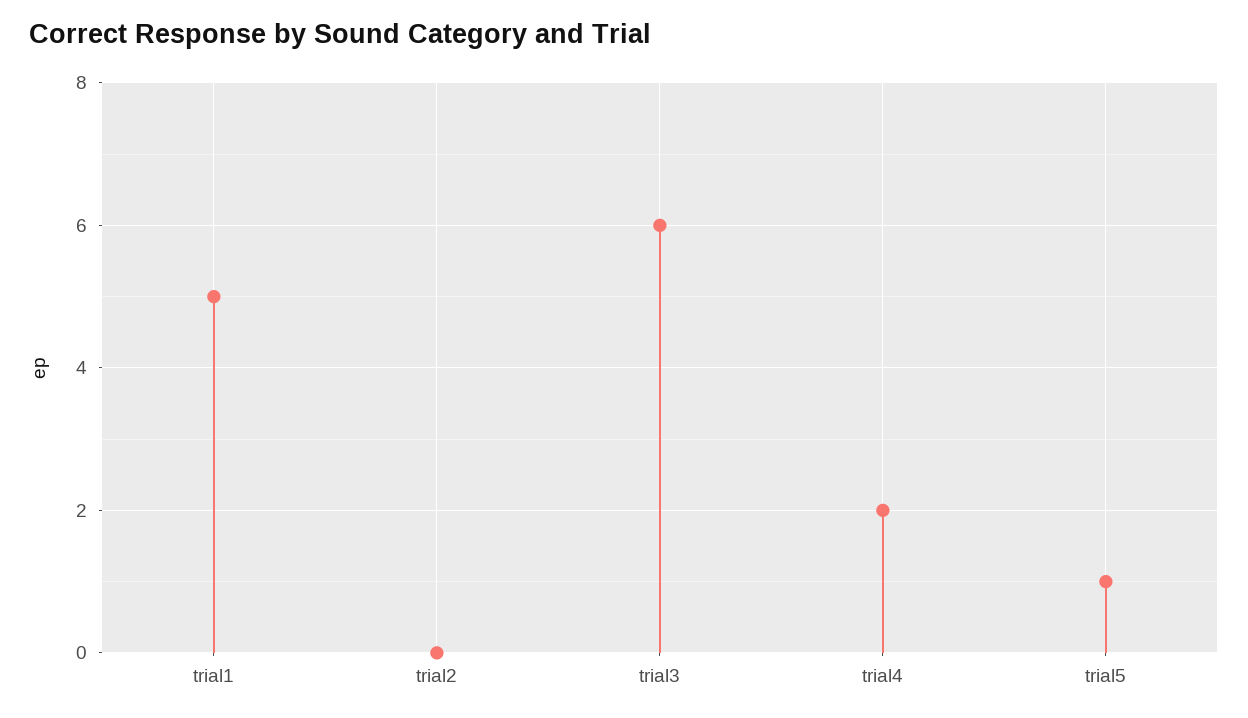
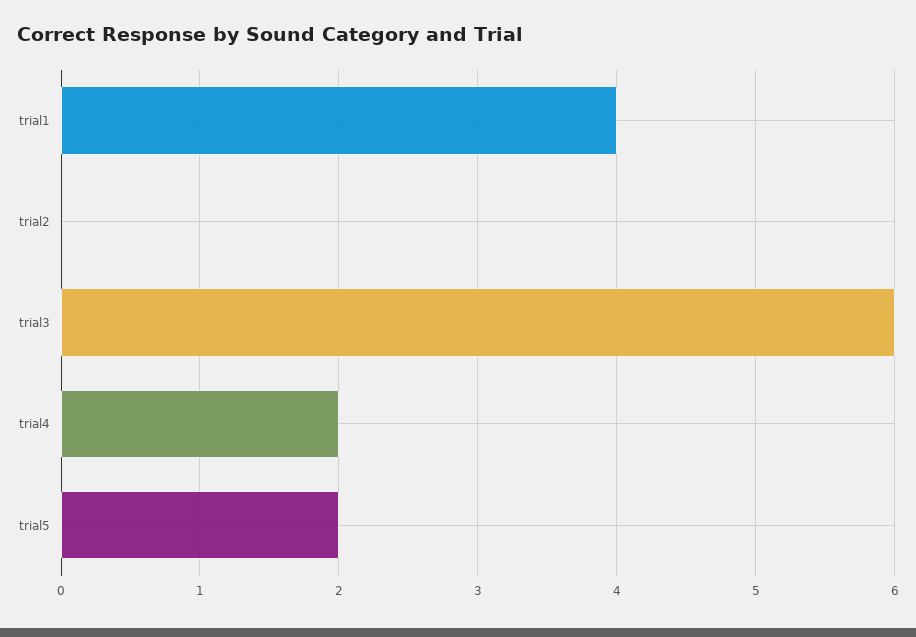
  {
-   "trial1": 5,
+   "trial1": 4,
    "trial2": 0,
    "trial3": 6,
    "trial4": 2,
-   "trial5": 1
+   "trial5": 2
  }

